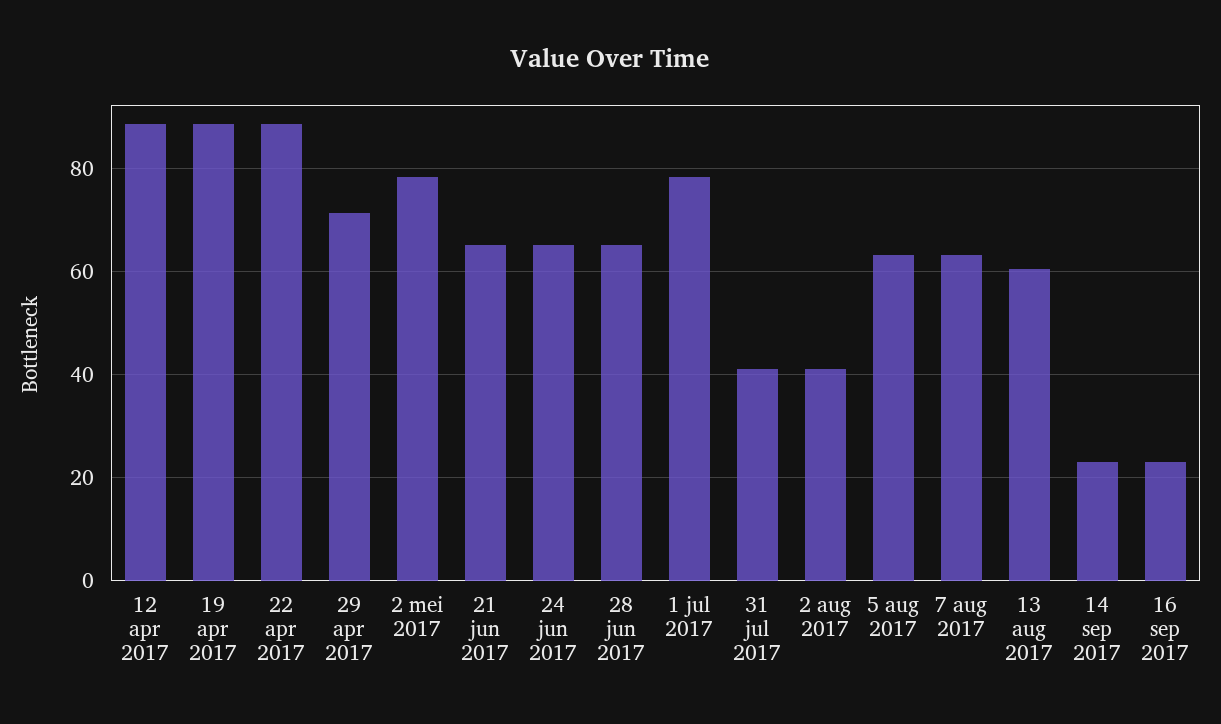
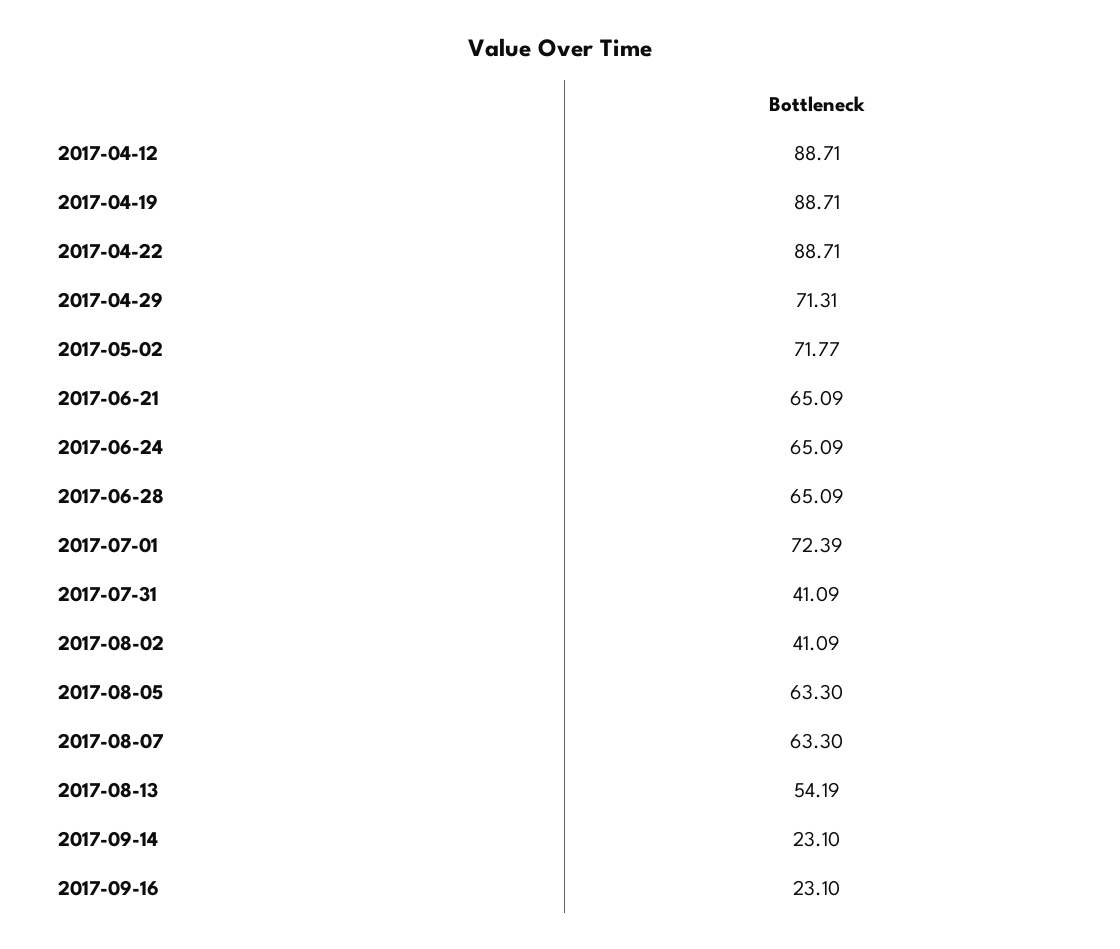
  {
    "12 apr 2017": 88.71,
    "19 apr 2017": 88.71,
    "22 apr 2017": 88.71,
    "29 apr 2017": 71.31,
-   "2 mei 2017": 78,
+   "2 mei 2017": 71.77,
    "21 jun 2017": 65.09,
    "24 jun 2017": 65.09,
    "28 jun 2017": 65.09,
-   "1 jul 2017": 78,
+   "1 jul 2017": 72.39,
    "31 jul 2017": 41.09,
    "2 aug 2017": 41.09,
    "5 aug 2017": 63.3,
    "7 aug 2017": 63.3,
-   "13 aug 2017": 60,
+   "13 aug 2017": 54.19,
    "14 sep 2017": 23.1,
    "16 sep 2017": 23.1
  }

